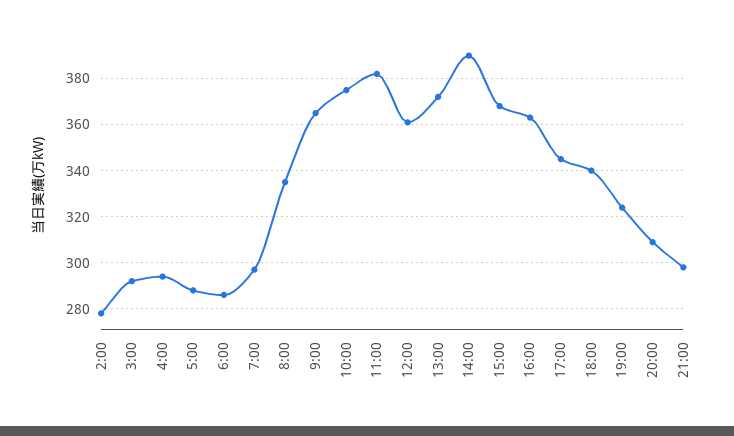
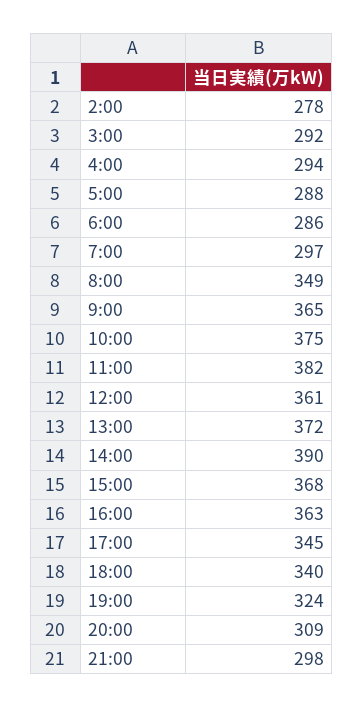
  {
    "2:00": 278,
    "3:00": 292,
    "4:00": 294,
    "5:00": 288,
    "6:00": 286,
    "7:00": 297,
-   "8:00": 335,
+   "8:00": 349,
    "9:00": 365,
    "10:00": 375,
    "11:00": 382,
    "12:00": 361,
    "13:00": 372,
    "14:00": 390,
    "15:00": 368,
    "16:00": 363,
    "17:00": 345,
    "18:00": 340,
    "19:00": 324,
    "20:00": 309,
    "21:00": 298
  }

